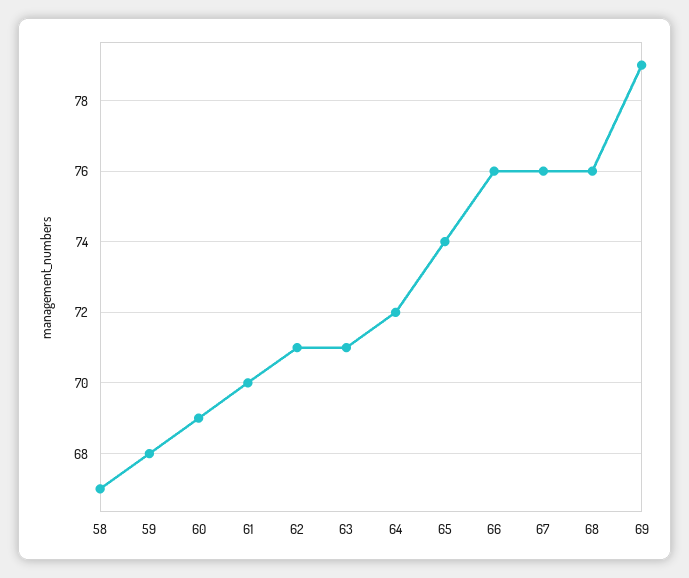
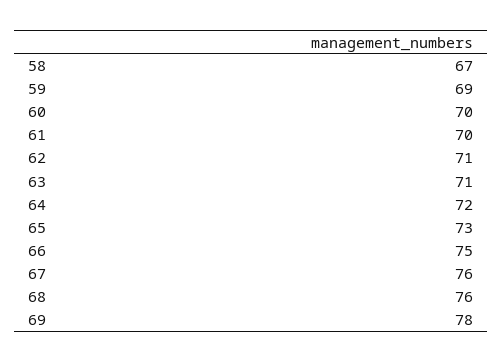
  {
    "58": 67,
-   "59": 68,
+   "59": 69,
-   "60": 69,
+   "60": 70,
    "61": 70,
    "62": 71,
    "63": 71,
    "64": 72,
-   "65": 74,
+   "65": 73,
-   "66": 76,
+   "66": 75,
    "67": 76,
    "68": 76,
-   "69": 79
+   "69": 78
  }

